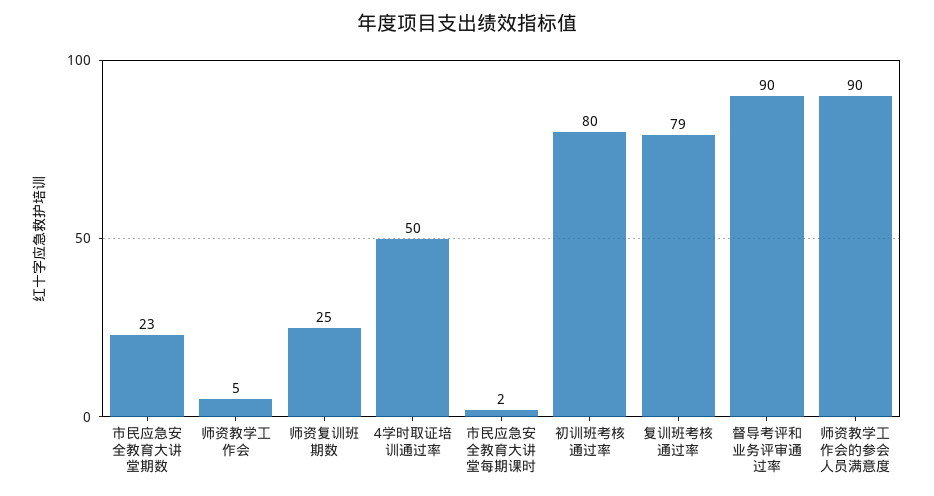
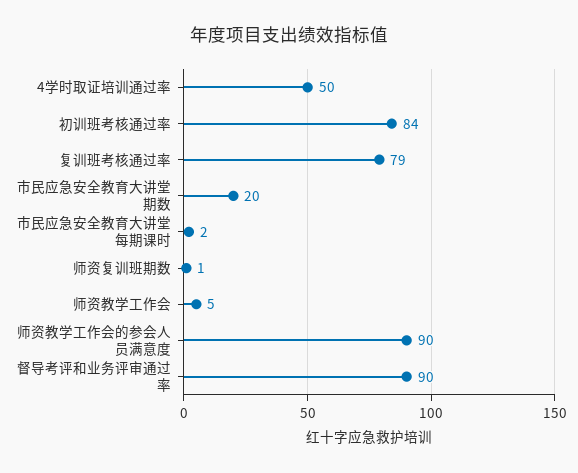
  {
-   "市民应急安全教育大讲堂期数": 23,
+   "市民应急安全教育大讲堂期数": 20,
    "师资教学工作会": 5,
-   "师资复训班期数": 25,
+   "师资复训班期数": 1,
    "4学时取证培训通过率": 50,
    "市民应急安全教育大讲堂每期课时": 2,
-   "初训班考核通过率": 80,
+   "初训班考核通过率": 84,
    "复训班考核通过率": 79,
    "督导考评和业务评审通过率": 90,
    "师资教学工作会的参会人员满意度": 90
  }

